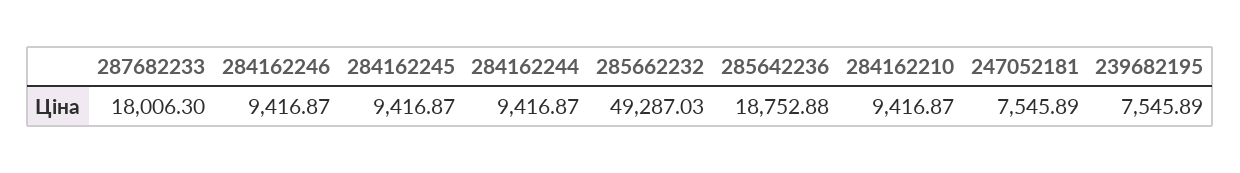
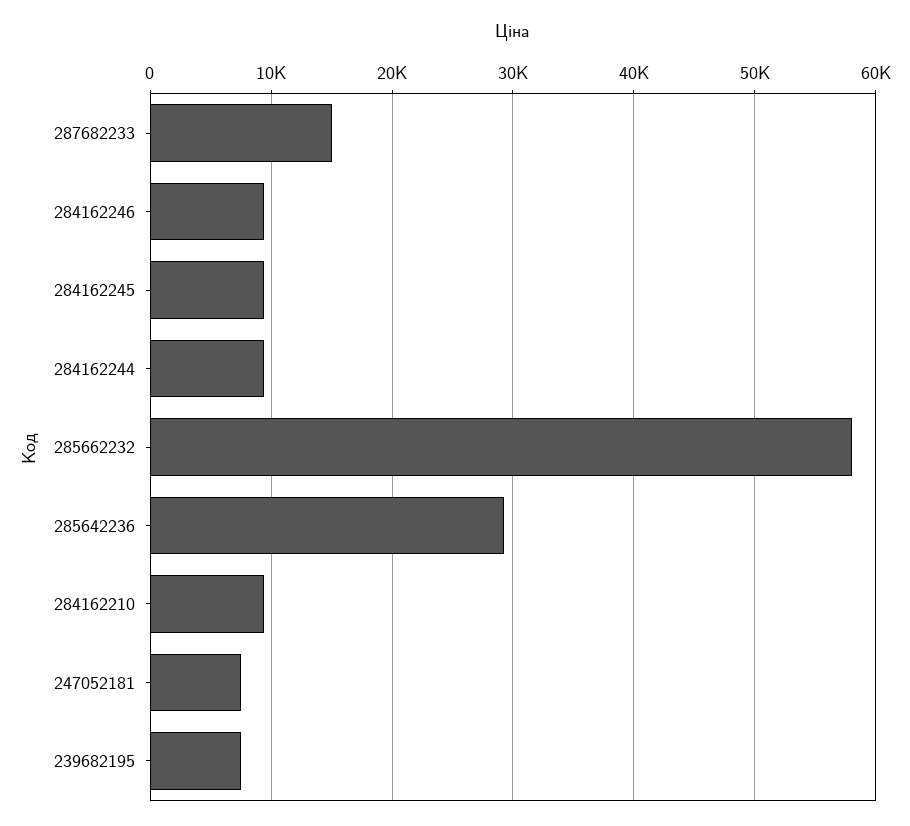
  {
-   "287682233": 18006.3,
+   "287682233": 15000,
    "284162246": 9416.87,
    "284162245": 9416.87,
    "284162244": 9416.87,
-   "285662232": 49287.03,
+   "285662232": 58000,
-   "285642236": 18752.88,
+   "285642236": 29000,
    "284162210": 9416.87,
    "247052181": 7545.89,
    "239682195": 7545.89
  }

